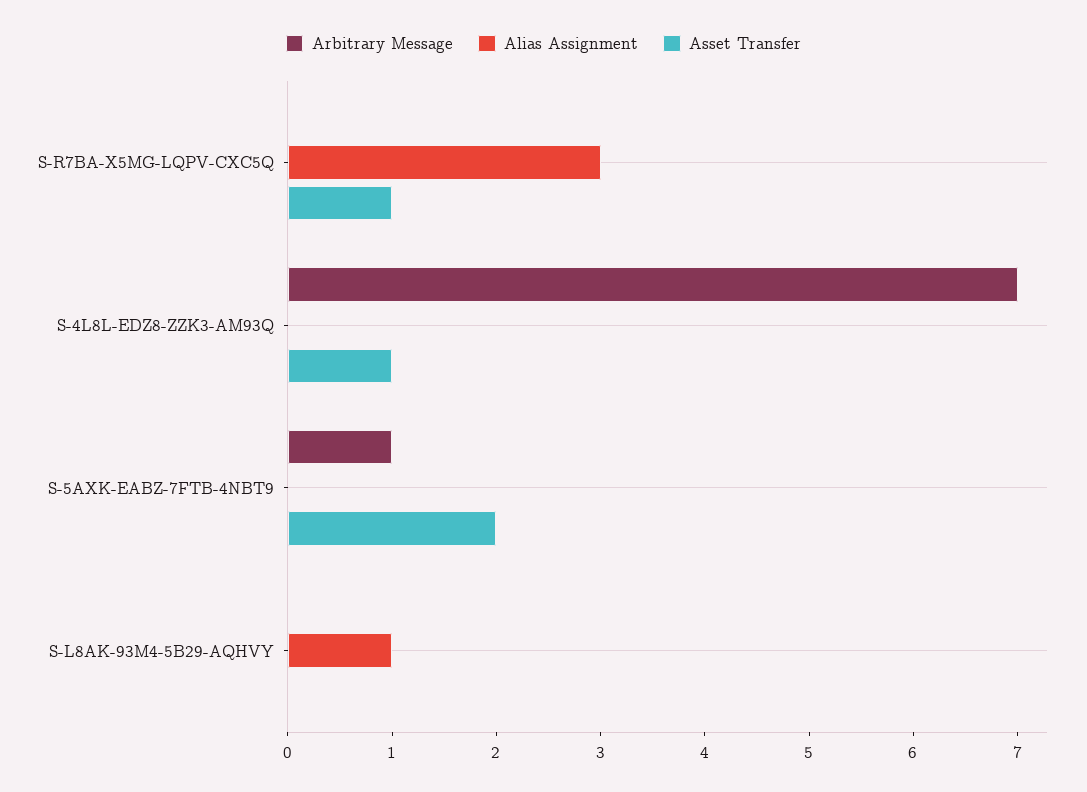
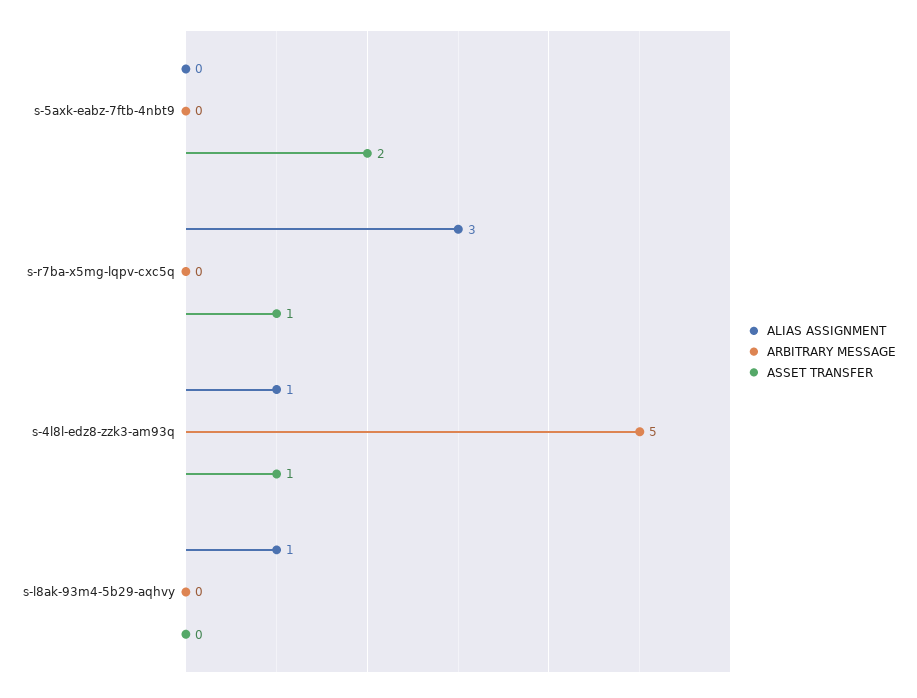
  {
    "Arbitrary Message": {
      "S-R7BA-X5MG-LQPV-CXC5Q": 0,
-     "S-4L8L-EDZ8-ZZK3-AM93Q": 7,
+     "S-4L8L-EDZ8-ZZK3-AM93Q": 5,
-     "S-5AXK-EABZ-7FTB-4NBT9": 1,
+     "S-5AXK-EABZ-7FTB-4NBT9": 0,
      "S-L8AK-93M4-5B29-AQHVY": 0
    },
    "Alias Assignment": {
      "S-R7BA-X5MG-LQPV-CXC5Q": 3,
-     "S-4L8L-EDZ8-ZZK3-AM93Q": 0,
+     "S-4L8L-EDZ8-ZZK3-AM93Q": 1,
      "S-5AXK-EABZ-7FTB-4NBT9": 0,
      "S-L8AK-93M4-5B29-AQHVY": 1
    },
    "Asset Transfer": {
      "S-R7BA-X5MG-LQPV-CXC5Q": 1,
      "S-4L8L-EDZ8-ZZK3-AM93Q": 1,
      "S-5AXK-EABZ-7FTB-4NBT9": 2,
      "S-L8AK-93M4-5B29-AQHVY": 0
    }
  }

